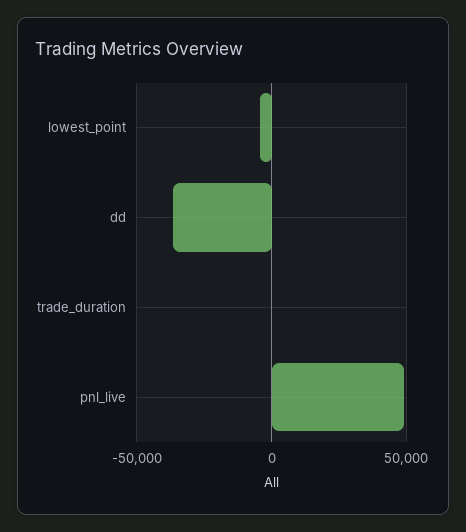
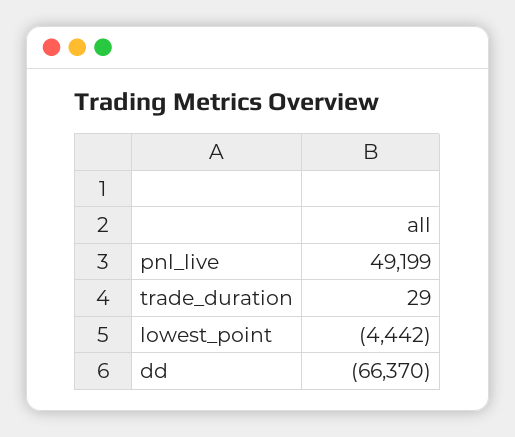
  {
    "lowest_point": -4442,
-   "dd": -35000,
+   "dd": -66370,
    "trade_duration": 29,
    "pnl_live": 49199
  }

